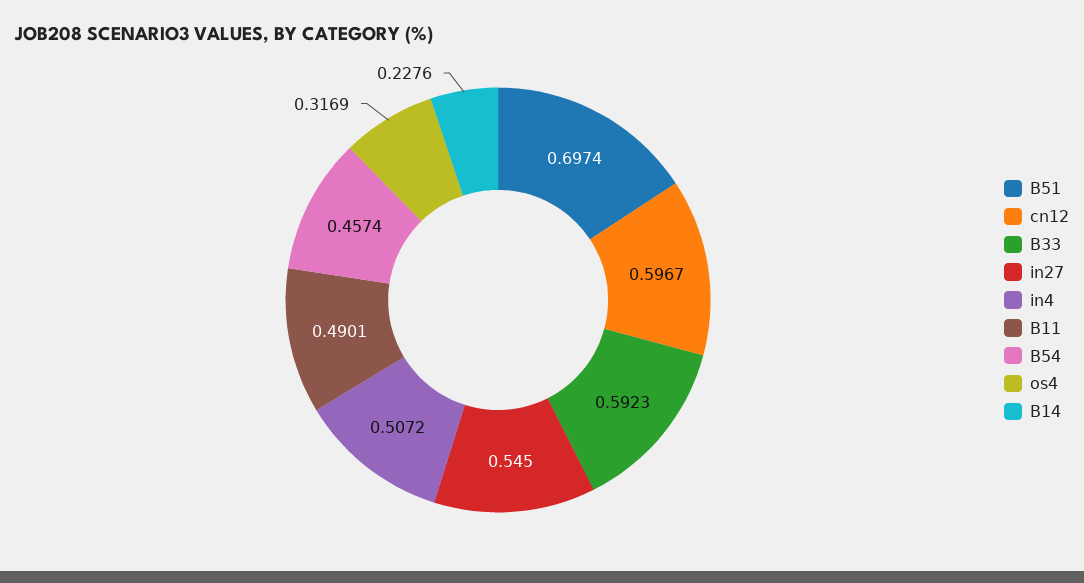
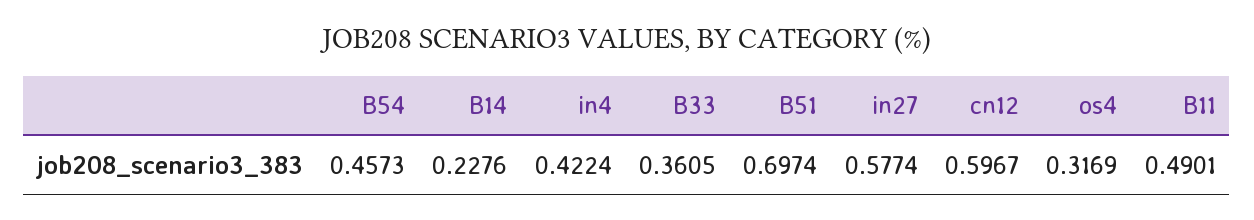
  {
    "B51": 0.6974,
    "cn12": 0.5967,
-   "B33": 0.5923,
+   "B33": 0.3605,
-   "in27": 0.545,
+   "in27": 0.5774,
-   "in4": 0.5072,
+   "in4": 0.4224,
    "B11": 0.4901,
-   "B54": 0.4574,
+   "B54": 0.4573,
    "os4": 0.3169,
    "B14": 0.2276
  }

